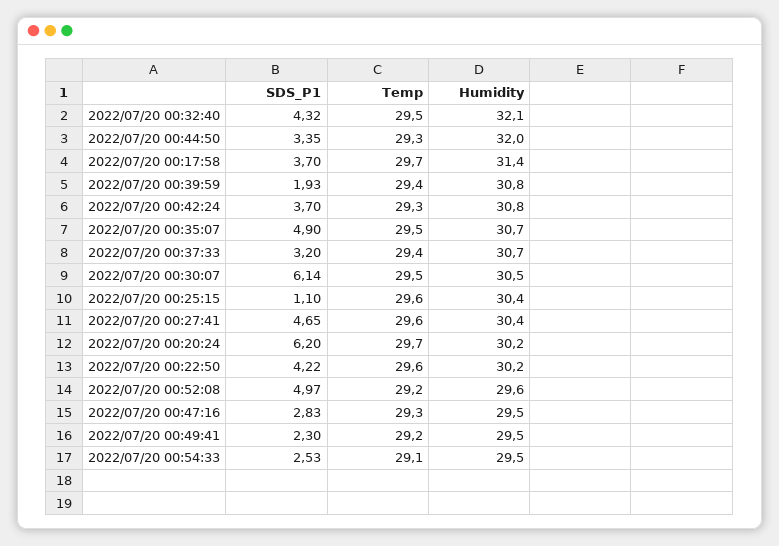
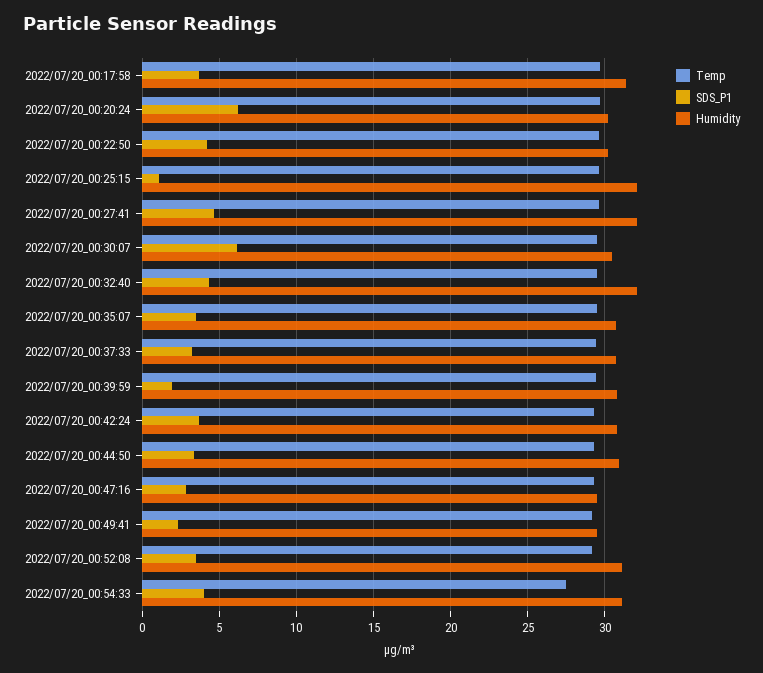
  {
    "SDS_P1": {
      "2022/07/20 00:32:40": 4.32,
      "2022/07/20 00:44:50": 3.35,
      "2022/07/20 00:17:58": 3.7,
      "2022/07/20 00:39:59": 1.93,
      "2022/07/20 00:42:24": 3.7,
-     "2022/07/20 00:35:07": 4.9,
+     "2022/07/20 00:35:07": 3.5,
      "2022/07/20 00:37:33": 3.2,
      "2022/07/20 00:30:07": 6.14,
      "2022/07/20 00:25:15": 1.1,
      "2022/07/20 00:27:41": 4.65,
      "2022/07/20 00:20:24": 6.2,
      "2022/07/20 00:22:50": 4.22,
-     "2022/07/20 00:52:08": 4.97,
+     "2022/07/20 00:52:08": 3.5,
      "2022/07/20 00:47:16": 2.83,
      "2022/07/20 00:49:41": 2.3,
-     "2022/07/20 00:54:33": 2.53
+     "2022/07/20 00:54:33": 4
    },
    "Temp": {
      "2022/07/20 00:32:40": 29.5,
      "2022/07/20 00:44:50": 29.3,
      "2022/07/20 00:17:58": 29.7,
      "2022/07/20 00:39:59": 29.4,
      "2022/07/20 00:42:24": 29.3,
      "2022/07/20 00:35:07": 29.5,
      "2022/07/20 00:37:33": 29.4,
      "2022/07/20 00:30:07": 29.5,
      "2022/07/20 00:25:15": 29.6,
      "2022/07/20 00:27:41": 29.6,
      "2022/07/20 00:20:24": 29.7,
      "2022/07/20 00:22:50": 29.6,
      "2022/07/20 00:52:08": 29.2,
      "2022/07/20 00:47:16": 29.3,
      "2022/07/20 00:49:41": 29.2,
-     "2022/07/20 00:54:33": 29.1
+     "2022/07/20 00:54:33": 27.5
    },
    "Humidity": {
      "2022/07/20 00:32:40": 32.1,
-     "2022/07/20 00:44:50": 32,
+     "2022/07/20 00:44:50": 31,
      "2022/07/20 00:17:58": 31.4,
      "2022/07/20 00:39:59": 30.8,
      "2022/07/20 00:42:24": 30.8,
      "2022/07/20 00:35:07": 30.7,
      "2022/07/20 00:37:33": 30.7,
      "2022/07/20 00:30:07": 30.5,
-     "2022/07/20 00:25:15": 30.4,
+     "2022/07/20 00:25:15": 32,
-     "2022/07/20 00:27:41": 30.4,
+     "2022/07/20 00:27:41": 32,
      "2022/07/20 00:20:24": 30.2,
      "2022/07/20 00:22:50": 30.2,
-     "2022/07/20 00:52:08": 29.6,
+     "2022/07/20 00:52:08": 31,
      "2022/07/20 00:47:16": 29.5,
      "2022/07/20 00:49:41": 29.5,
-     "2022/07/20 00:54:33": 29.5
+     "2022/07/20 00:54:33": 31
    }
  }

